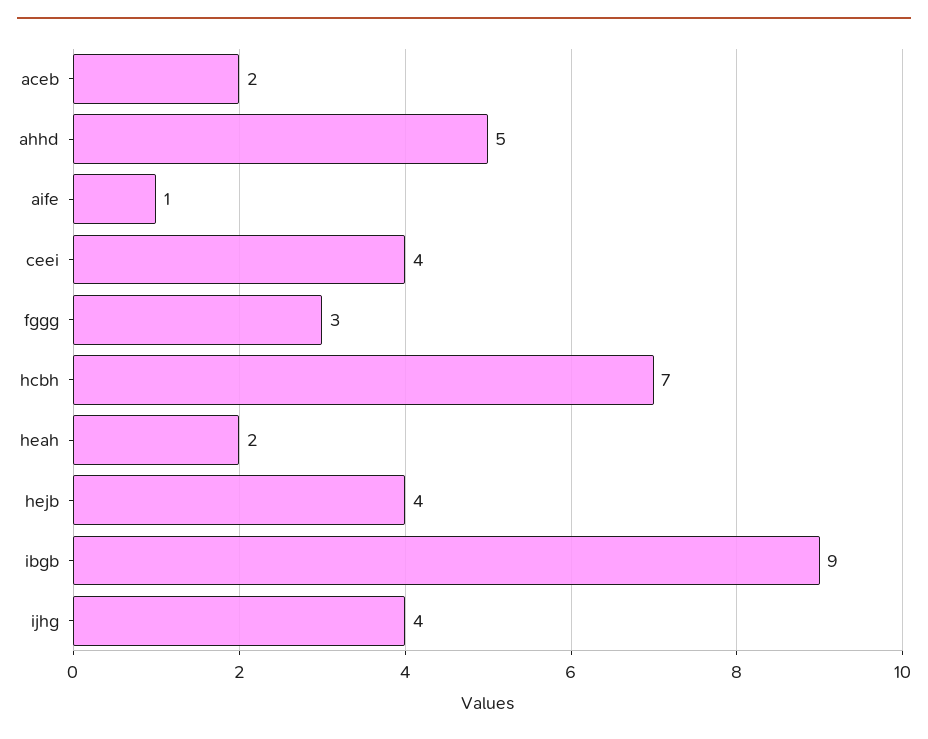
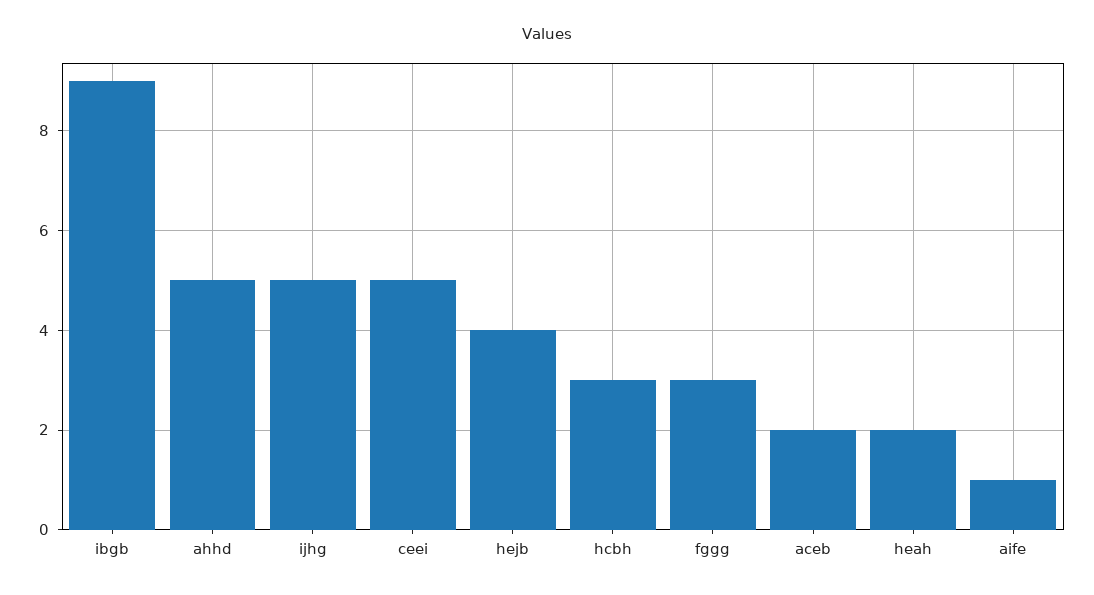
  {
    "aceb": 2,
    "ahhd": 5,
    "aife": 1,
-   "ceei": 4,
+   "ceei": 5,
    "fggg": 3,
-   "hcbh": 7,
+   "hcbh": 3,
    "heah": 2,
    "hejb": 4,
    "ibgb": 9,
-   "ijhg": 4
+   "ijhg": 5
  }

